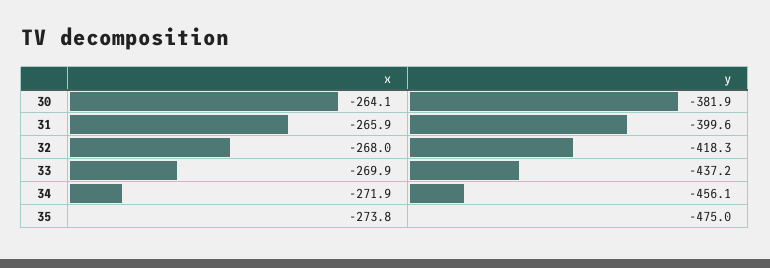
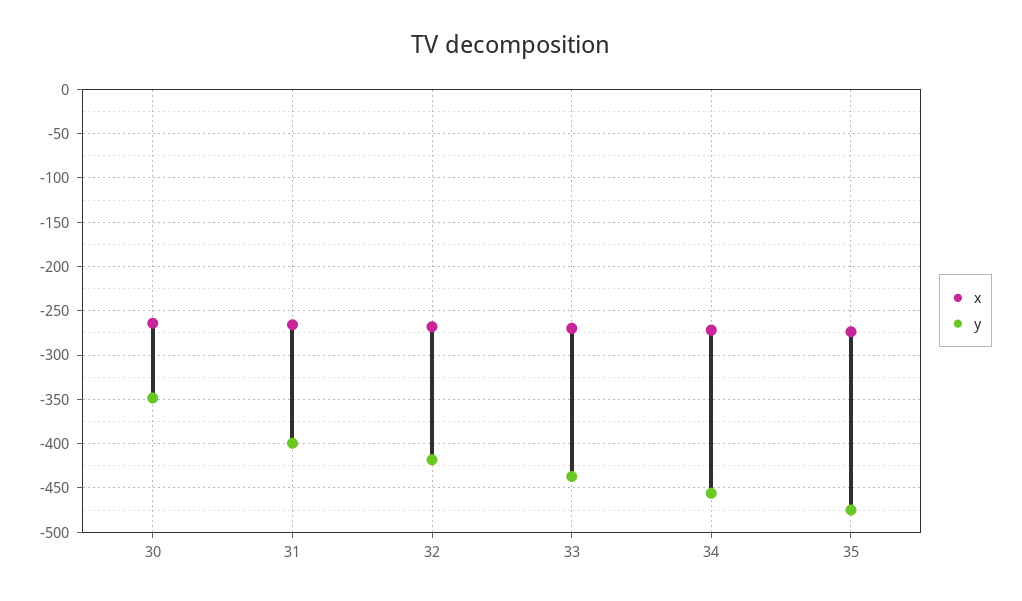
  {
    "x": {
      "30": -264.1,
      "31": -265.9,
      "32": -268,
      "33": -269.9,
      "34": -271.9,
      "35": -273.8
    },
    "y": {
-     "30": -381.9,
+     "30": -350,
      "31": -399.6,
      "32": -418.3,
      "33": -437.2,
      "34": -456.1,
      "35": -475
    }
  }

